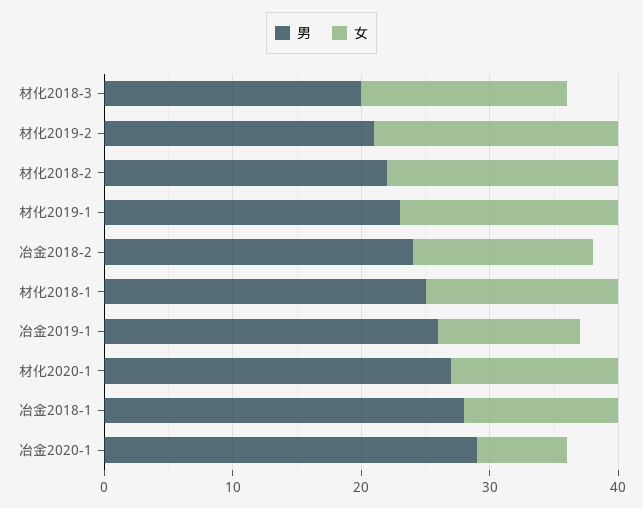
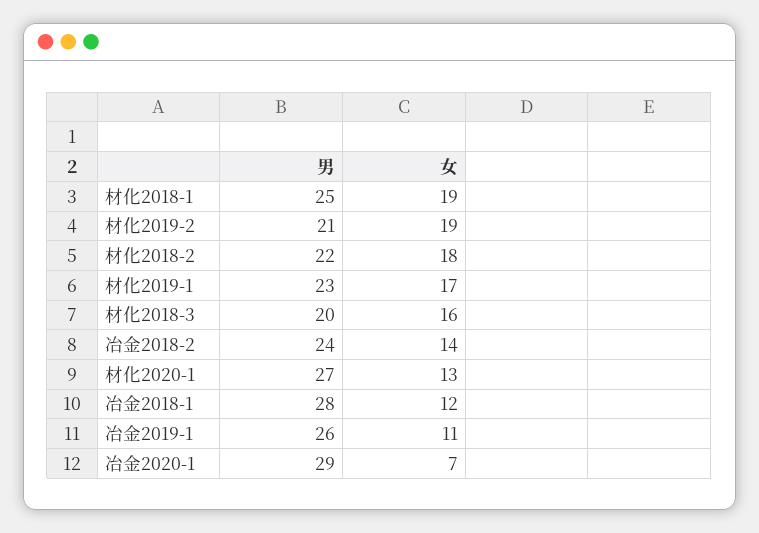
  {
    "男": {
      "材化2018-3": 20,
      "材化2019-2": 21,
      "材化2018-2": 22,
      "材化2019-1": 23,
      "冶金2018-2": 24,
      "材化2018-1": 25,
      "冶金2019-1": 26,
      "材化2020-1": 27,
      "冶金2018-1": 28,
      "冶金2020-1": 29
    },
    "女": {
      "材化2018-3": 16,
      "材化2019-2": 19,
      "材化2018-2": 18,
      "材化2019-1": 17,
      "冶金2018-2": 14,
-     "材化2018-1": 15,
+     "材化2018-1": 19,
      "冶金2019-1": 11,
      "材化2020-1": 13,
      "冶金2018-1": 12,
      "冶金2020-1": 7
    }
  }

